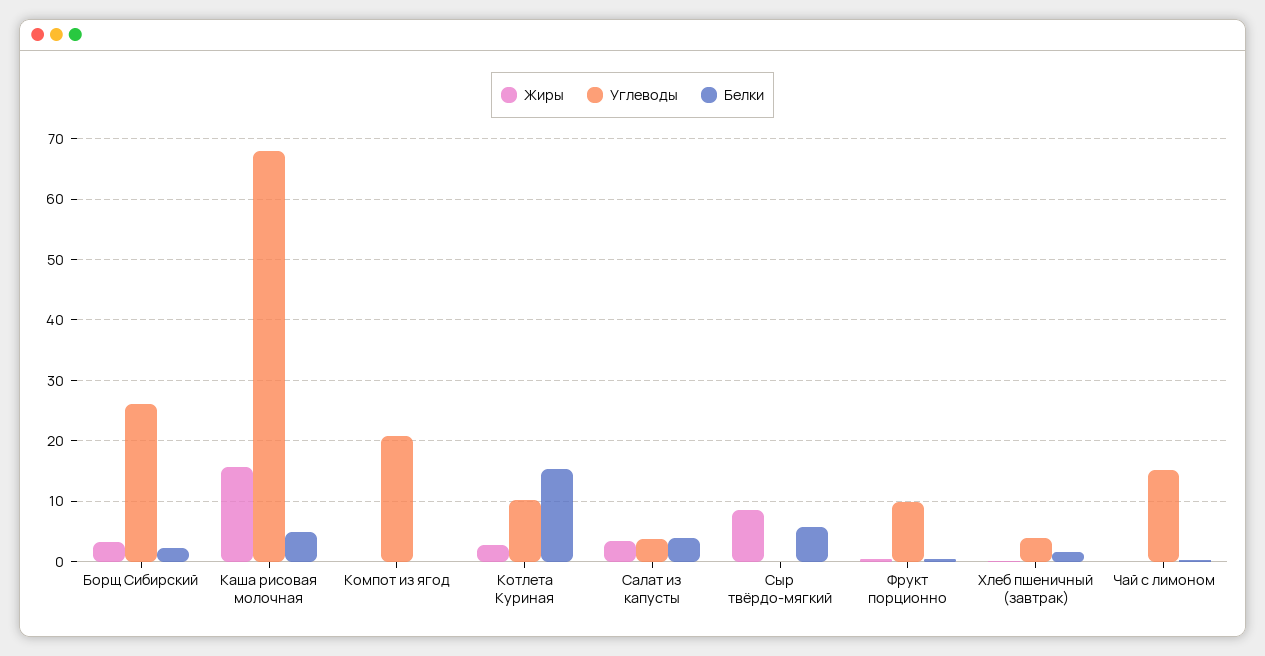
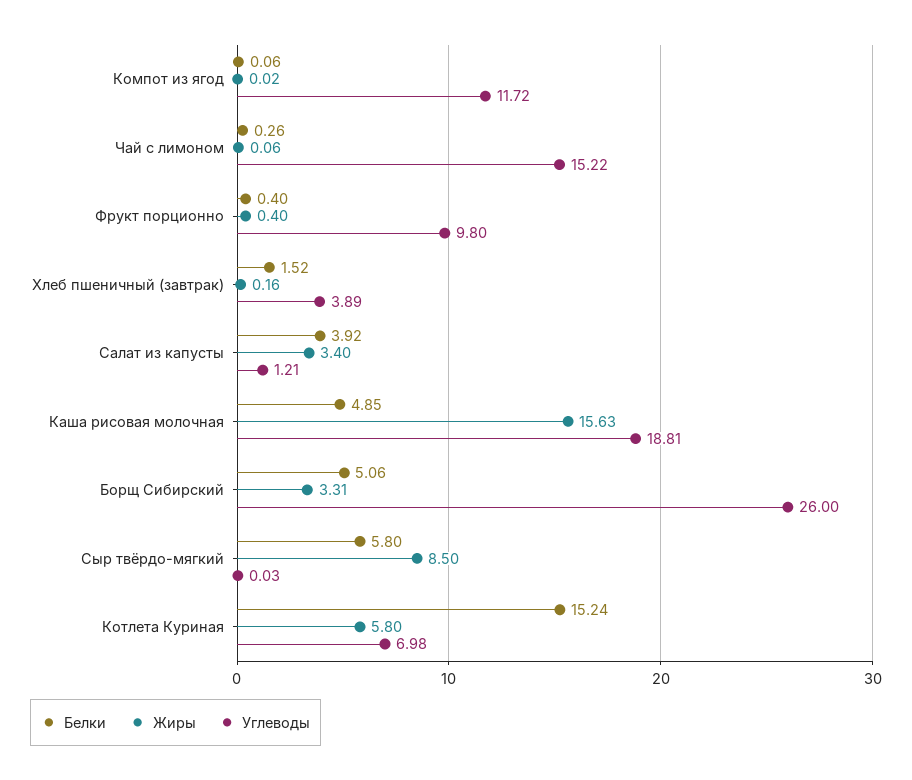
  {
    "Жиры": {
      "Борщ Сибирский": 3.31,
      "Каша рисовая молочная": 15.63,
      "Компот из ягод": 0.02,
-     "Котлета Куриная": 3,
+     "Котлета Куриная": 5.8,
      "Салат из капусты": 3.4,
      "Сыр твёрдо-мягкий": 8.5,
      "Фрукт порционно": 0.4,
      "Хлеб пшеничный (завтрак)": 0.16,
      "Чай с лимоном": 0.06
    },
    "Углеводы": {
      "Борщ Сибирский": 26,
-     "Каша рисовая молочная": 68,
+     "Каша рисовая молочная": 18.81,
-     "Компот из ягод": 21,
+     "Компот из ягод": 11.72,
-     "Котлета Куриная": 10,
+     "Котлета Куриная": 6.98,
-     "Салат из капусты": 4,
+     "Салат из капусты": 1.21,
      "Сыр твёрдо-мягкий": 0.03,
      "Фрукт порционно": 9.8,
      "Хлеб пшеничный (завтрак)": 3.89,
      "Чай с лимоном": 15.22
    },
    "Белки": {
-     "Борщ Сибирский": 2,
+     "Борщ Сибирский": 5.06,
      "Каша рисовая молочная": 4.85,
      "Компот из ягод": 0.06,
      "Котлета Куриная": 15.24,
      "Салат из капусты": 3.92,
      "Сыр твёрдо-мягкий": 5.8,
      "Фрукт порционно": 0.4,
      "Хлеб пшеничный (завтрак)": 1.52,
      "Чай с лимоном": 0.26
    }
  }

